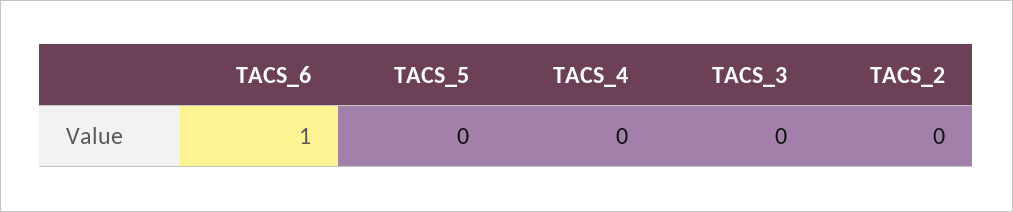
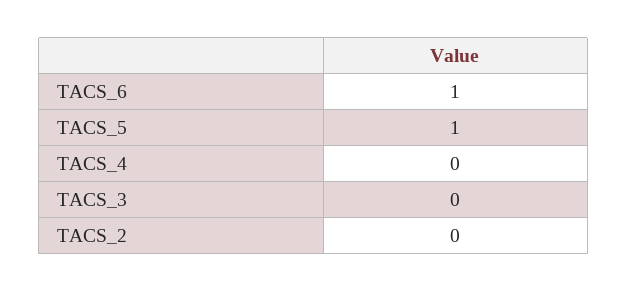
  {
    "TACS_6": 1,
-   "TACS_5": 0,
+   "TACS_5": 1,
    "TACS_4": 0,
    "TACS_3": 0,
    "TACS_2": 0
  }

